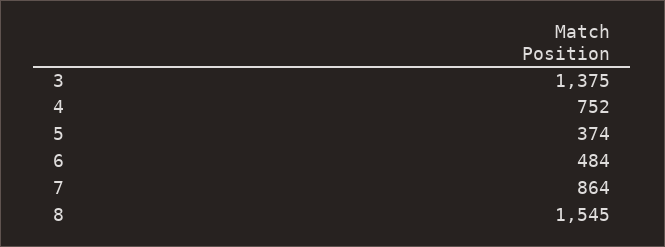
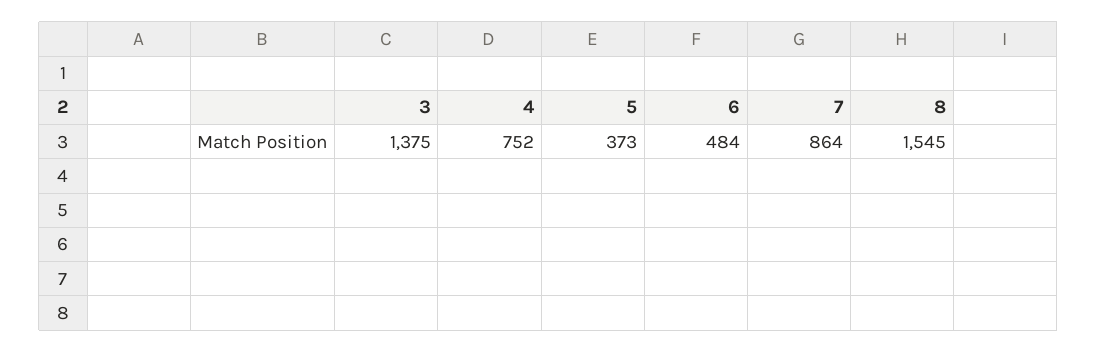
  {
    "3": 1375,
    "4": 752,
-   "5": 374,
+   "5": 373,
    "6": 484,
    "7": 864,
    "8": 1545
  }

